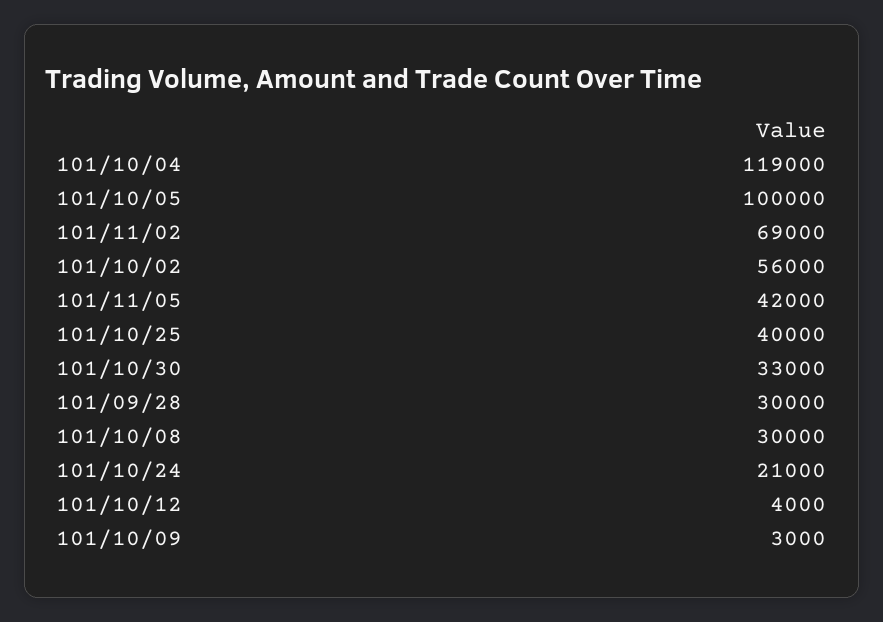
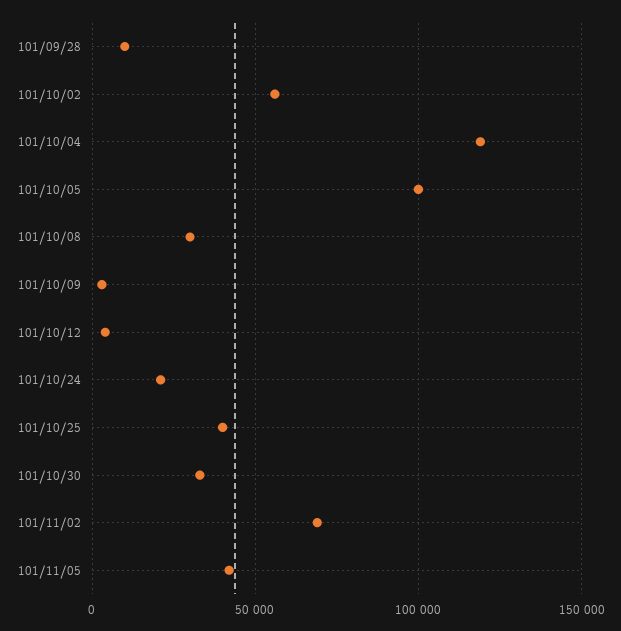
  {
    "101/10/04": 119000,
    "101/10/05": 100000,
    "101/11/02": 69000,
    "101/10/02": 56000,
    "101/11/05": 42000,
    "101/10/25": 40000,
    "101/10/30": 33000,
-   "101/09/28": 30000,
+   "101/09/28": 10000,
    "101/10/08": 30000,
    "101/10/24": 21000,
    "101/10/12": 4000,
    "101/10/09": 3000
  }

